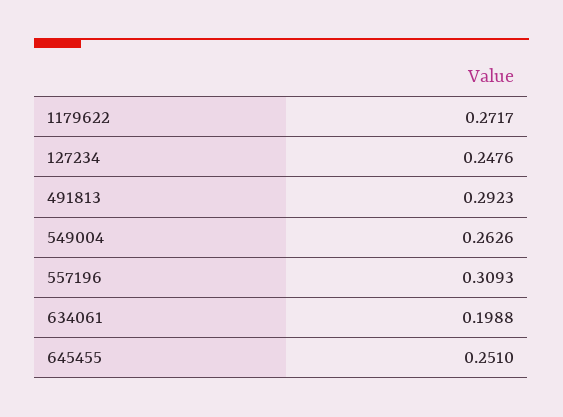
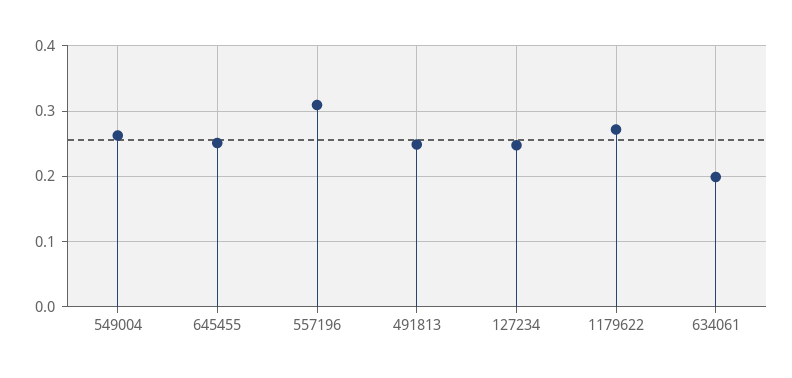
  {
    "1179622": 0.2717,
    "127234": 0.2476,
-   "491813": 0.2923,
+   "491813": 0.25,
    "549004": 0.2626,
    "557196": 0.3093,
    "634061": 0.1988,
    "645455": 0.251
  }

